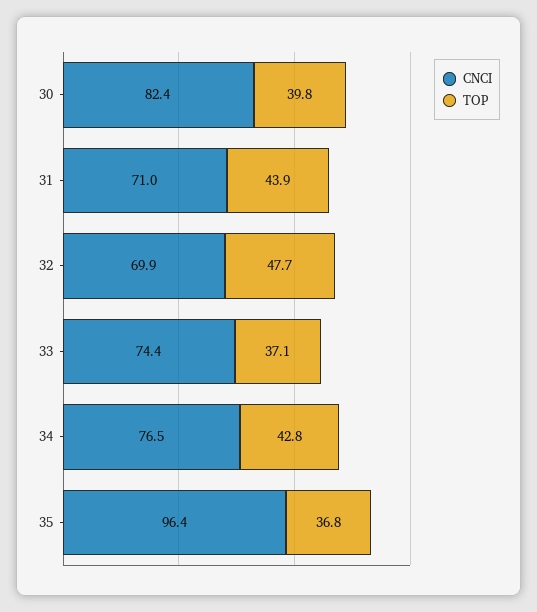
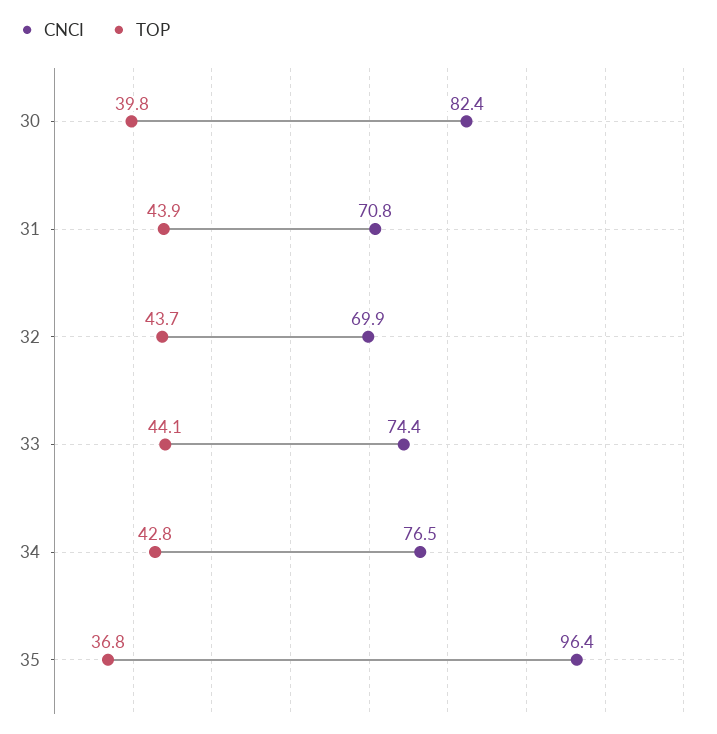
  {
    "CNCI": {
      "30": 82.4,
-     "31": 71,
+     "31": 70.8,
      "32": 69.9,
      "33": 74.4,
      "34": 76.5,
      "35": 96.4
    },
    "TOP": {
      "30": 39.8,
      "31": 43.9,
-     "32": 47.7,
+     "32": 43.7,
-     "33": 37.1,
+     "33": 44.1,
      "34": 42.8,
      "35": 36.8
    }
  }

